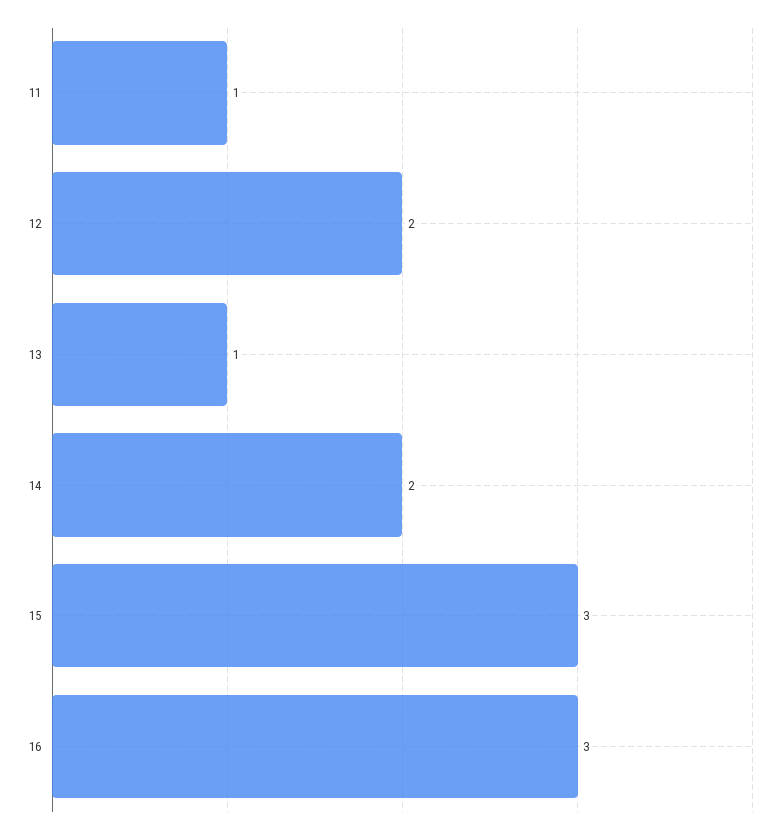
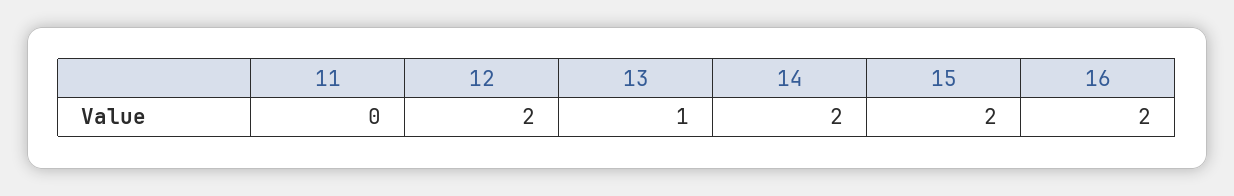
  {
-   "11": 1,
+   "11": 0,
    "12": 2,
    "13": 1,
    "14": 2,
-   "15": 3,
+   "15": 2,
-   "16": 3
+   "16": 2
  }

